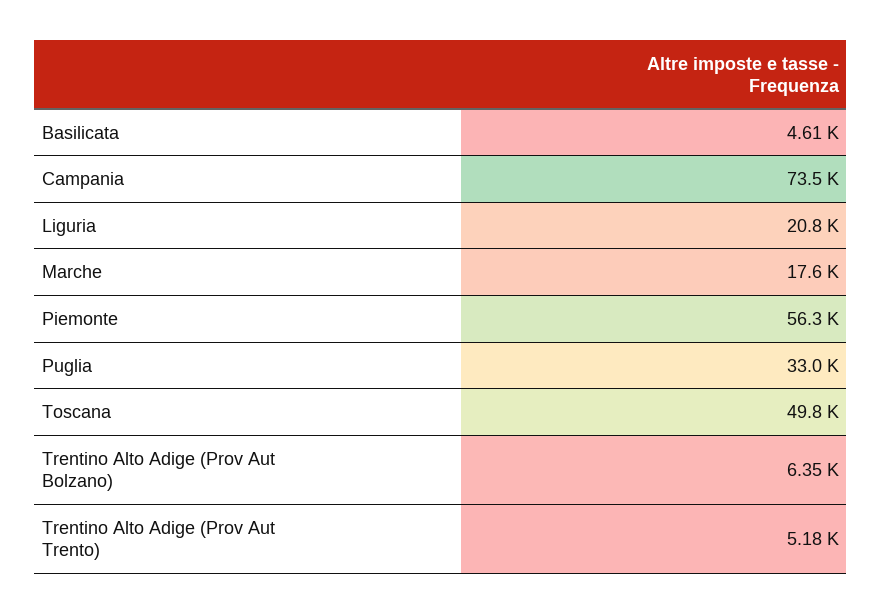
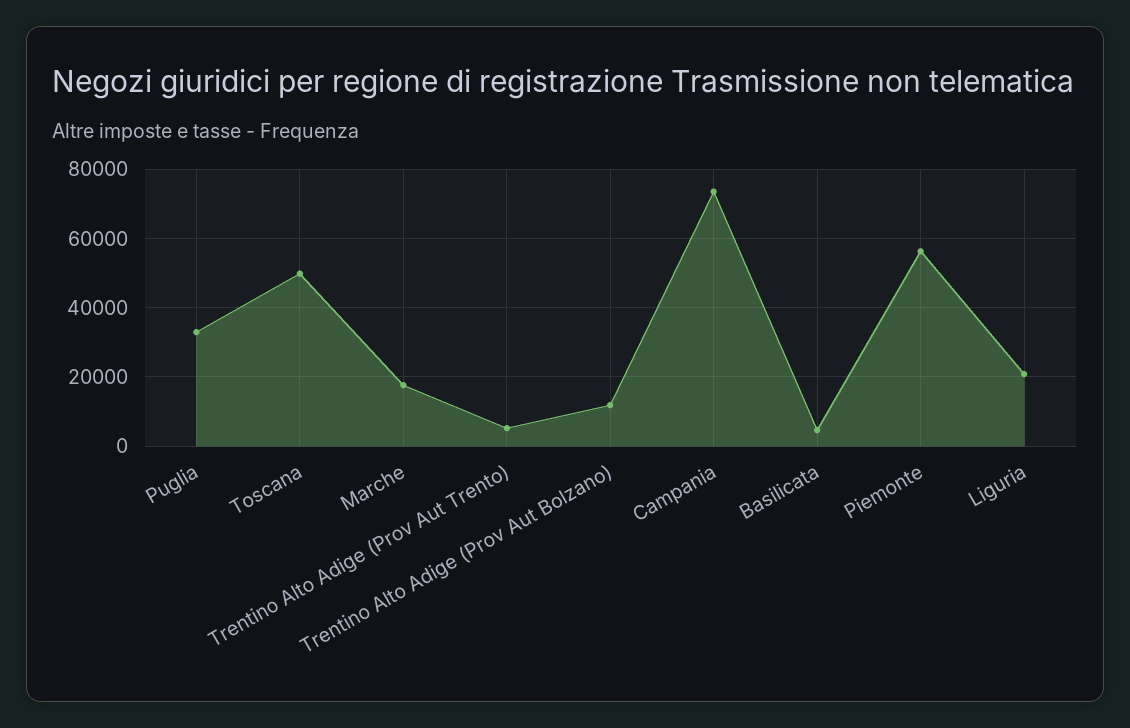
  {
    "Basilicata": 4610,
    "Campania": 73500,
    "Liguria": 20800,
    "Marche": 17600,
    "Piemonte": 56300,
    "Puglia": 33000,
    "Toscana": 49800,
-   "Trentino Alto Adige (Prov Aut Bolzano)": 6350,
+   "Trentino Alto Adige (Prov Aut Bolzano)": 12000,
    "Trentino Alto Adige (Prov Aut Trento)": 5180
  }

